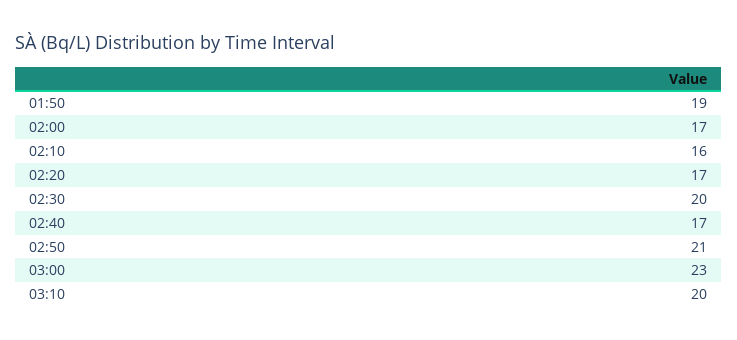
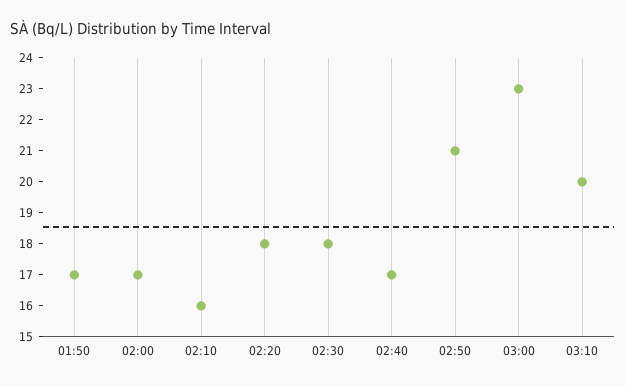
  {
-   "01:50": 19,
+   "01:50": 17,
    "02:00": 17,
    "02:10": 16,
-   "02:20": 17,
+   "02:20": 18,
-   "02:30": 20,
+   "02:30": 18,
    "02:40": 17,
    "02:50": 21,
    "03:00": 23,
    "03:10": 20
  }

